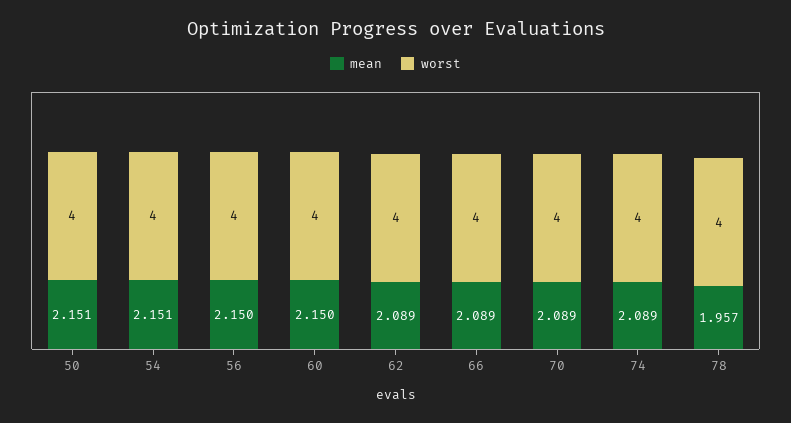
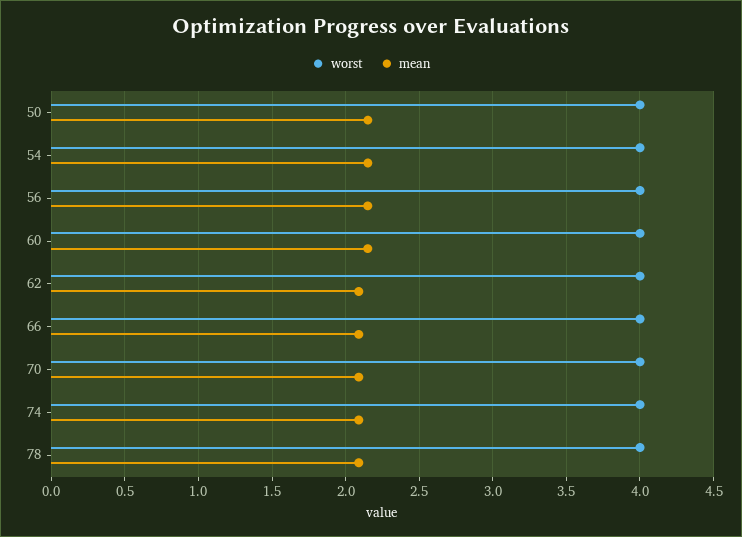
  {
    "mean": {
      "50": 2.151,
      "54": 2.151,
      "56": 2.15,
      "60": 2.15,
      "62": 2.089,
      "66": 2.089,
      "70": 2.089,
      "74": 2.089,
-     "78": 1.957
+     "78": 2.1
    },
    "worst": {
      "50": 4,
      "54": 4,
      "56": 4,
      "60": 4,
      "62": 4,
      "66": 4,
      "70": 4,
      "74": 4,
      "78": 4
    }
  }

